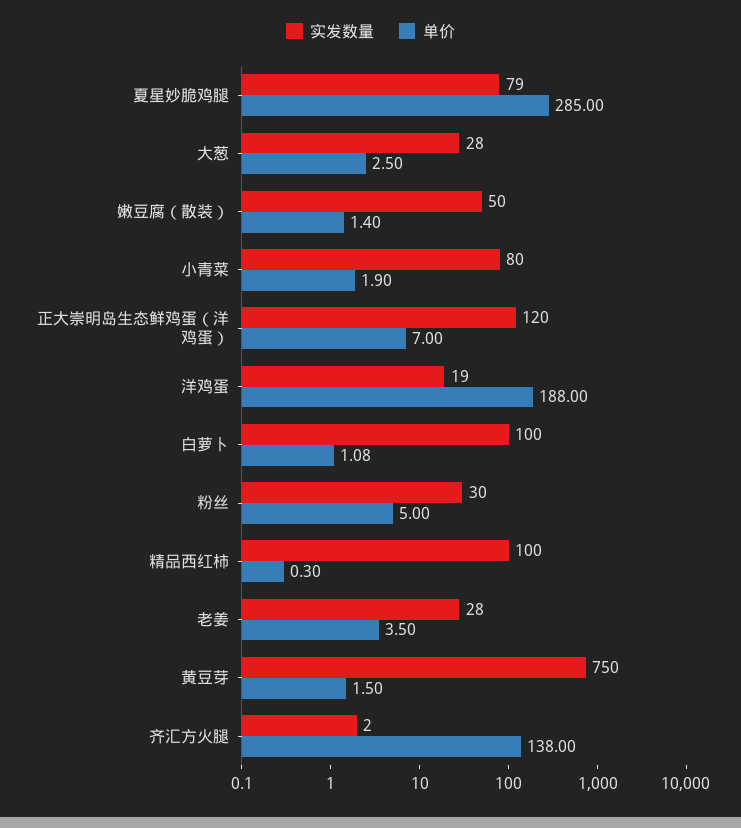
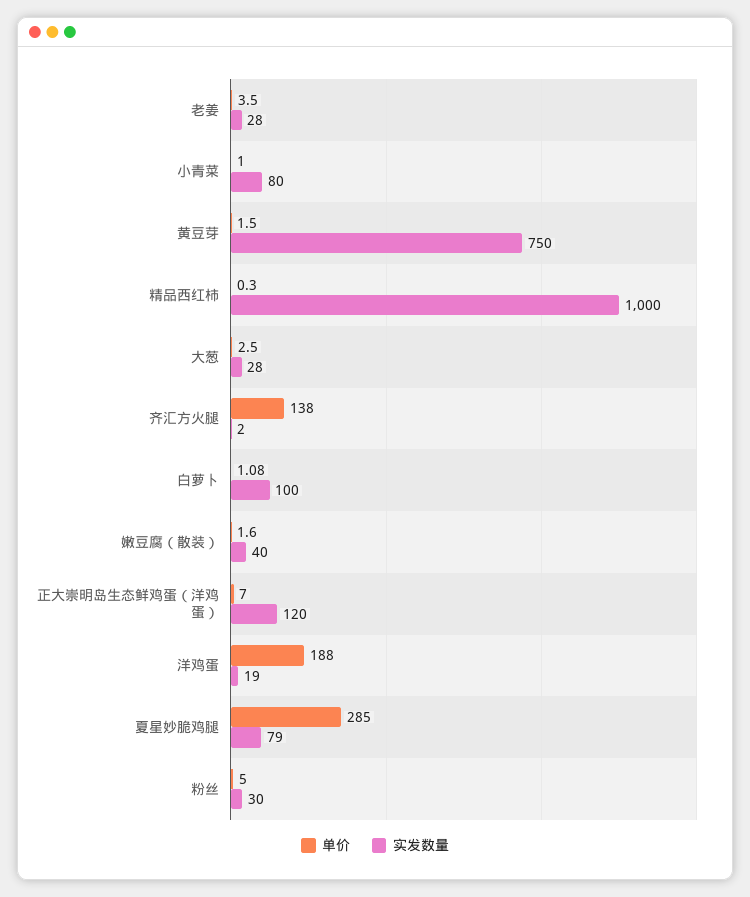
  {
    "实发数量": {
      "夏星妙脆鸡腿": 79,
      "大葱": 28,
-     "嫩豆腐（散装）": 50,
+     "嫩豆腐（散装）": 40,
      "小青菜": 80,
      "正大崇明岛生态鲜鸡蛋（洋鸡蛋）": 120,
      "洋鸡蛋": 19,
      "白萝卜": 100,
      "粉丝": 30,
-     "精品西红柿": 100,
+     "精品西红柿": 1000,
      "老姜": 28,
      "黄豆芽": 750,
      "齐汇方火腿": 2
    },
    "单价": {
      "夏星妙脆鸡腿": 285,
      "大葱": 2.5,
-     "嫩豆腐（散装）": 1.4,
+     "嫩豆腐（散装）": 1.6,
-     "小青菜": 1.9,
+     "小青菜": 1,
      "正大崇明岛生态鲜鸡蛋（洋鸡蛋）": 7,
      "洋鸡蛋": 188,
      "白萝卜": 1.08,
      "粉丝": 5,
      "精品西红柿": 0.3,
      "老姜": 3.5,
      "黄豆芽": 1.5,
      "齐汇方火腿": 138
    }
  }

